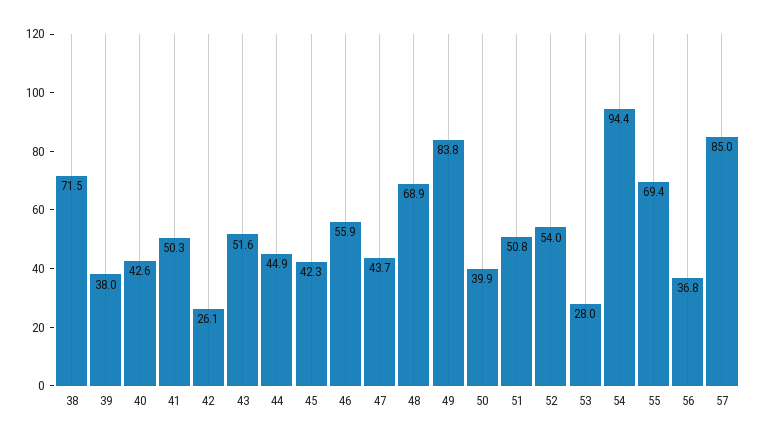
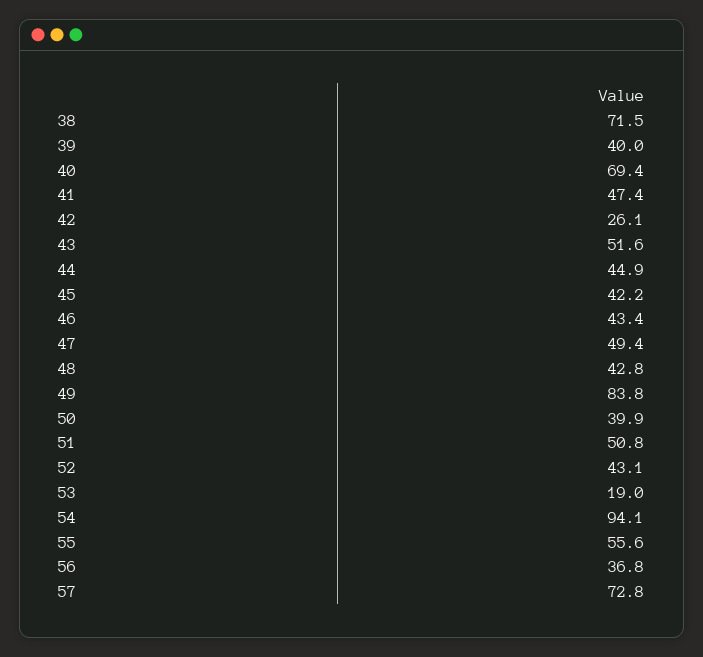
  {
    "38": 71.5,
-   "39": 38,
+   "39": 40,
-   "40": 42.6,
+   "40": 69.4,
-   "41": 50.3,
+   "41": 47.4,
    "42": 26.1,
    "43": 51.6,
    "44": 44.9,
-   "45": 42.3,
+   "45": 42.2,
-   "46": 55.9,
+   "46": 43.4,
-   "47": 43.7,
+   "47": 49.4,
-   "48": 68.9,
+   "48": 42.8,
    "49": 83.8,
    "50": 39.9,
    "51": 50.8,
-   "52": 54,
+   "52": 43.1,
-   "53": 28,
+   "53": 19,
-   "54": 94.4,
+   "54": 94.1,
-   "55": 69.4,
+   "55": 55.6,
    "56": 36.8,
-   "57": 85
+   "57": 72.8
  }

